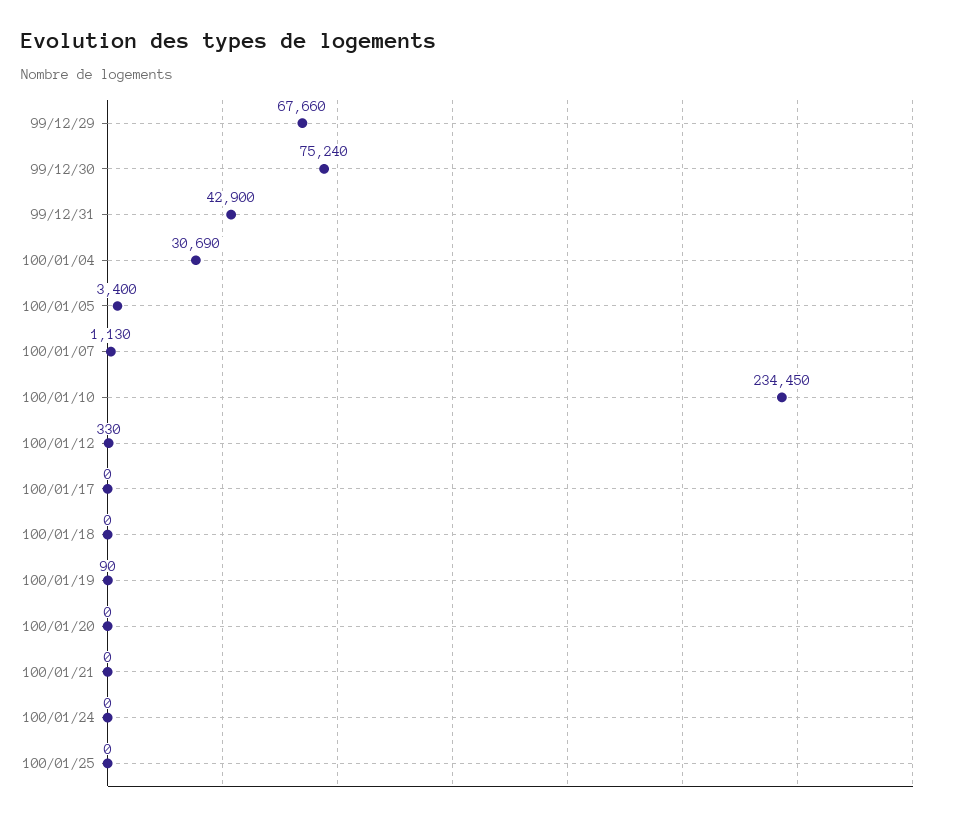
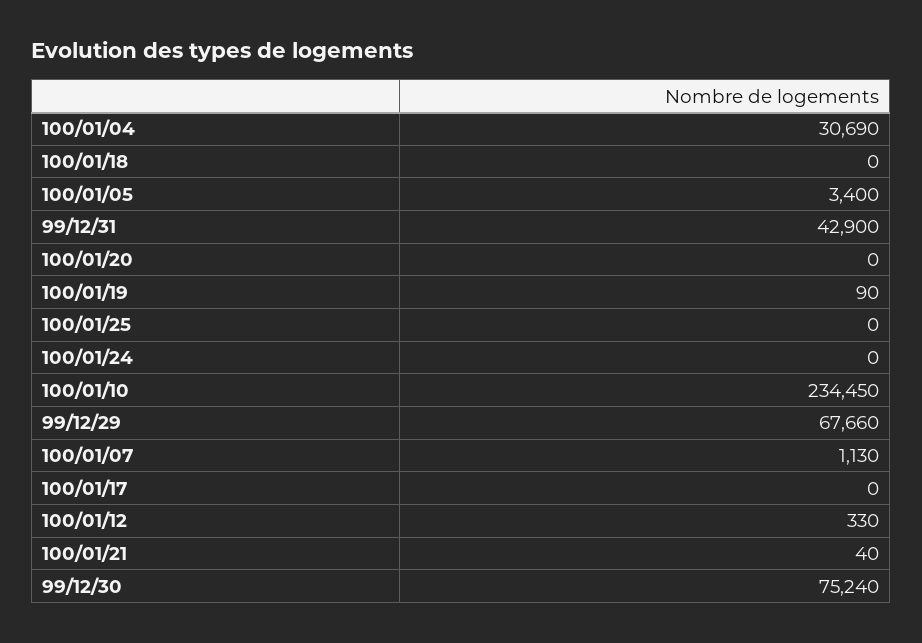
  {
    "99/12/29": 67660,
    "99/12/30": 75240,
    "99/12/31": 42900,
    "100/01/04": 30690,
    "100/01/05": 3400,
    "100/01/07": 1130,
    "100/01/10": 234450,
    "100/01/12": 330,
    "100/01/17": 0,
    "100/01/18": 0,
    "100/01/19": 90,
    "100/01/20": 0,
-   "100/01/21": 0,
+   "100/01/21": 40,
    "100/01/24": 0,
    "100/01/25": 0
  }

